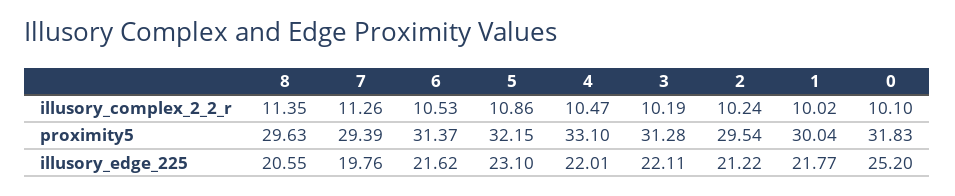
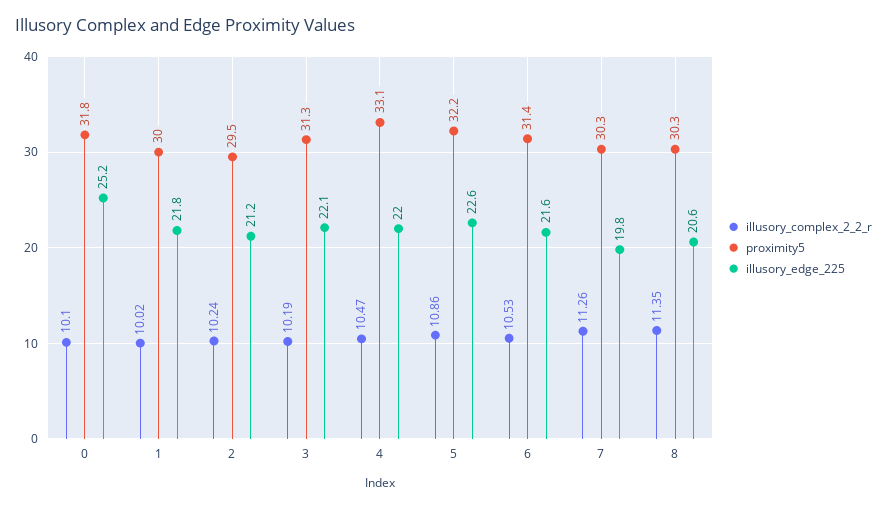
  {
    "illusory_complex_2_2_r": {
      "8": 11.35,
      "7": 11.26,
      "6": 10.53,
      "5": 10.86,
      "4": 10.47,
      "3": 10.19,
      "2": 10.24,
      "1": 10.02,
      "0": 10.1
    },
    "proximity5": {
-     "8": 29.63,
+     "8": 30.3,
-     "7": 29.39,
+     "7": 30.3,
      "6": 31.37,
      "5": 32.15,
      "4": 33.1,
      "3": 31.28,
      "2": 29.54,
      "1": 30.04,
      "0": 31.83
    },
    "illusory_edge_225": {
      "8": 20.55,
      "7": 19.76,
      "6": 21.62,
-     "5": 23.1,
+     "5": 22.6,
      "4": 22.01,
      "3": 22.11,
      "2": 21.22,
      "1": 21.77,
      "0": 25.2
    }
  }

